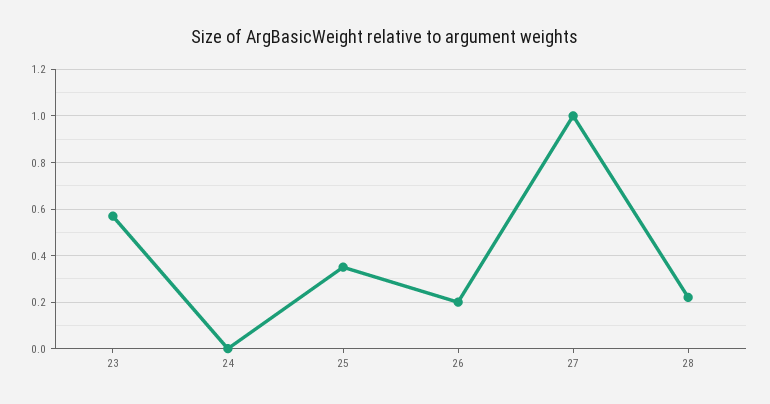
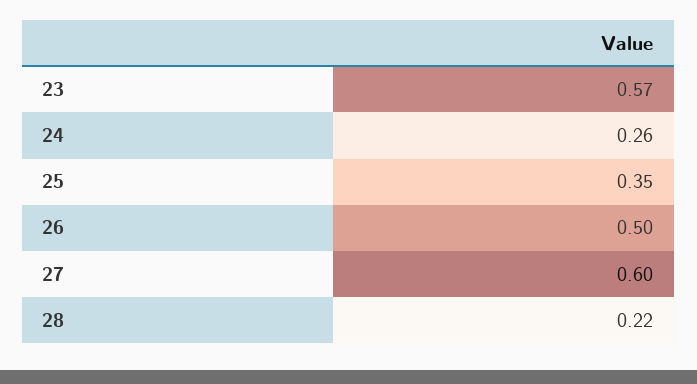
  {
    "23": 0.57,
-   "24": 0,
+   "24": 0.26,
    "25": 0.35,
-   "26": 0.2,
+   "26": 0.5,
-   "27": 1,
+   "27": 0.6,
    "28": 0.22
  }

